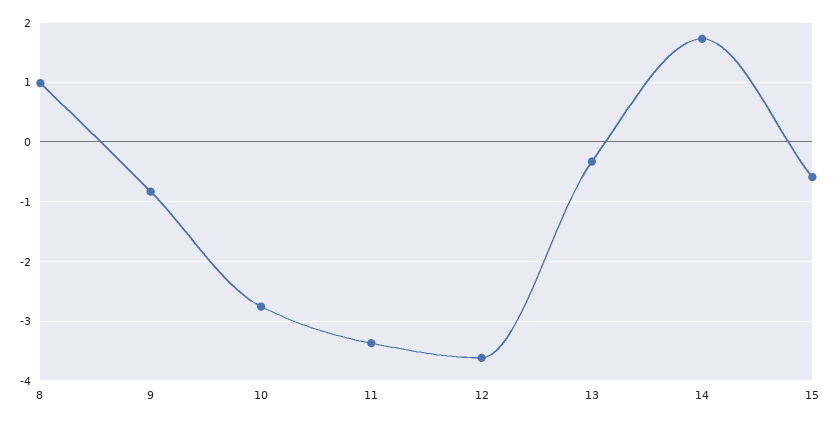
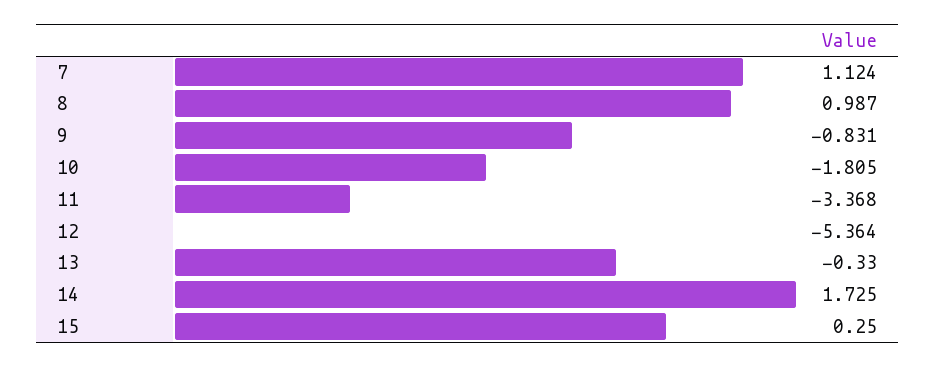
  {
    "8": 0.987,
    "9": -0.831,
-   "10": -2.8,
+   "10": -1.805,
    "11": -3.368,
-   "12": -3.6,
+   "12": -5.364,
    "13": -0.33,
    "14": 1.725,
-   "15": -0.6
+   "15": 0.25,
+   "7": 1.124
  }

